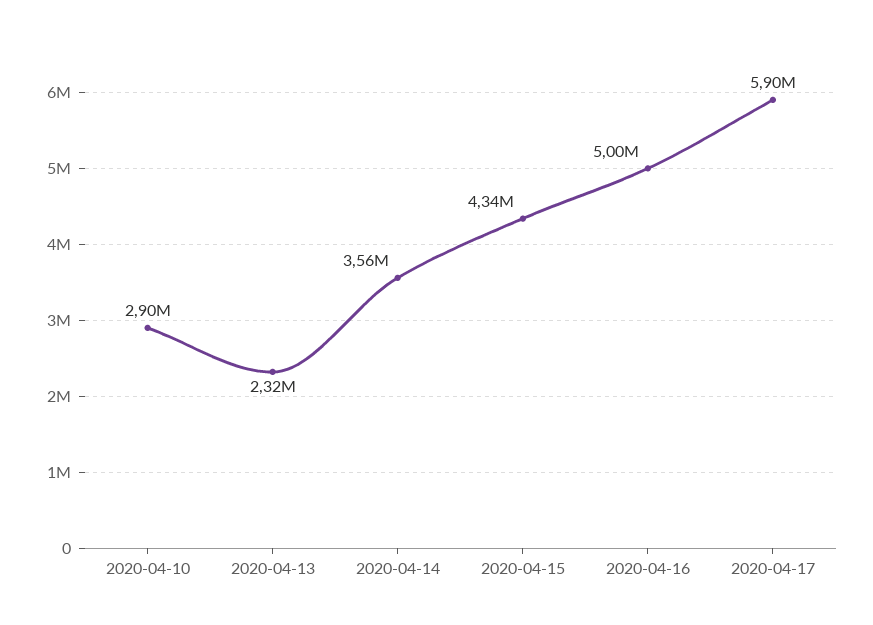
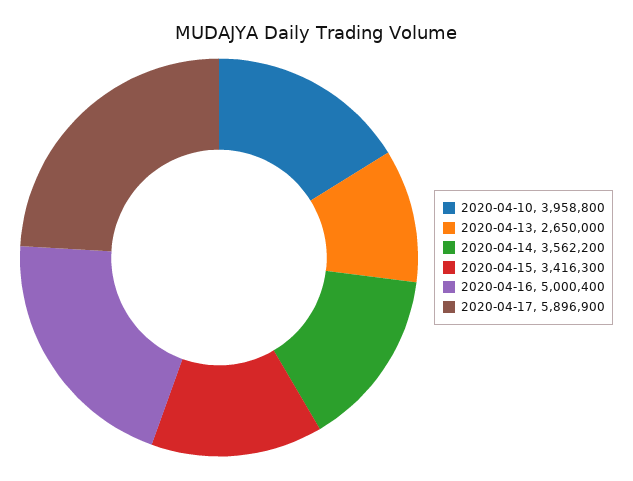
  {
-   "2020-04-10": 2900000,
+   "2020-04-10": 3958800,
-   "2020-04-13": 2320000,
+   "2020-04-13": 2650000,
    "2020-04-14": 3562200,
-   "2020-04-15": 4340000,
+   "2020-04-15": 3416300,
    "2020-04-16": 5000400,
    "2020-04-17": 5896900
  }

